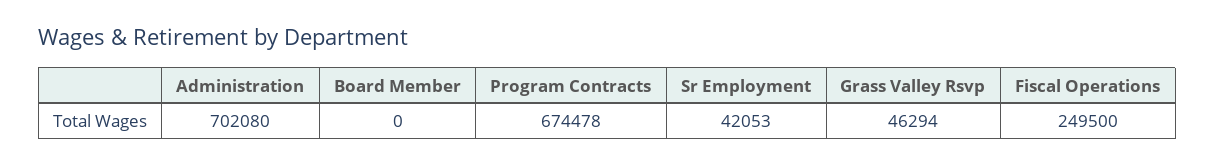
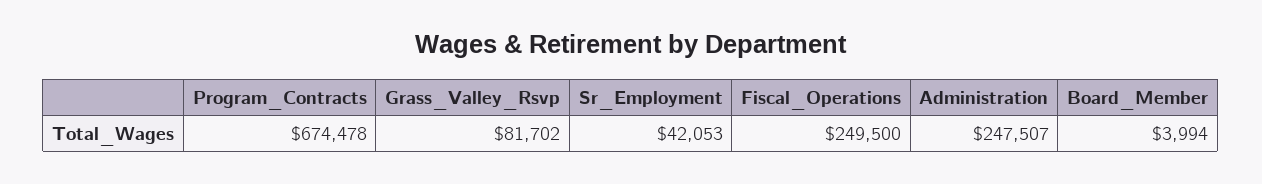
  {
-   "Administration": 702080,
+   "Administration": 247507,
-   "Board Member": 0,
+   "Board Member": 3994,
    "Program Contracts": 674478,
    "Sr Employment": 42053,
-   "Grass Valley Rsvp": 46294,
+   "Grass Valley Rsvp": 81702,
    "Fiscal Operations": 249500
  }

